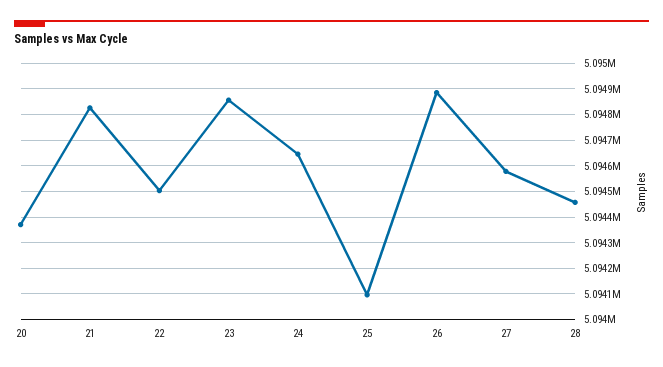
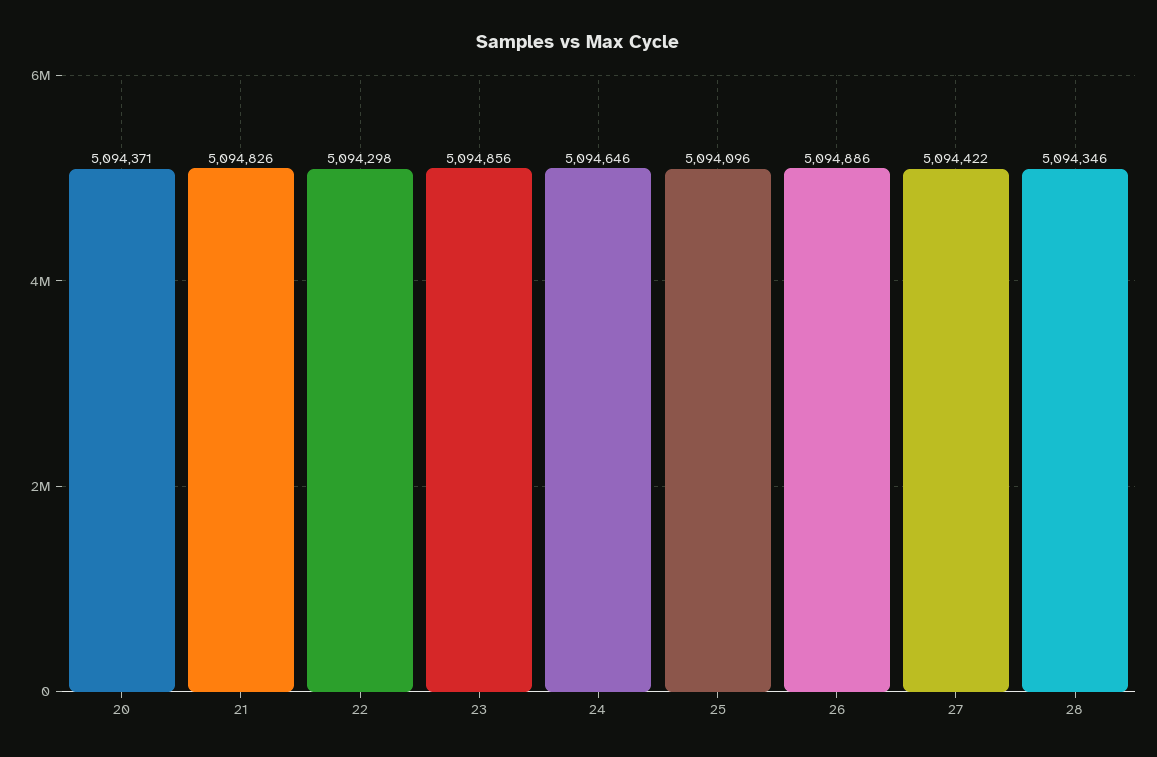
  {
    "20": 5094371,
    "21": 5094826,
-   "22": 5094500,
+   "22": 5094298,
    "23": 5094856,
    "24": 5094646,
    "25": 5094096,
    "26": 5094886,
-   "27": 5094575,
+   "27": 5094422,
-   "28": 5094450
+   "28": 5094346
  }

